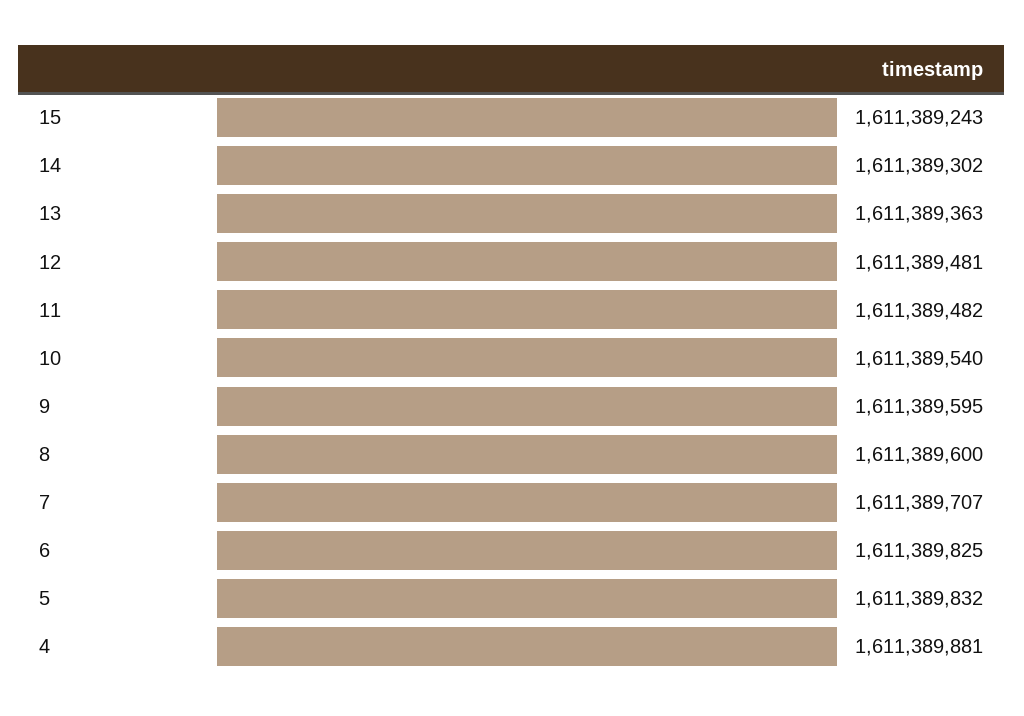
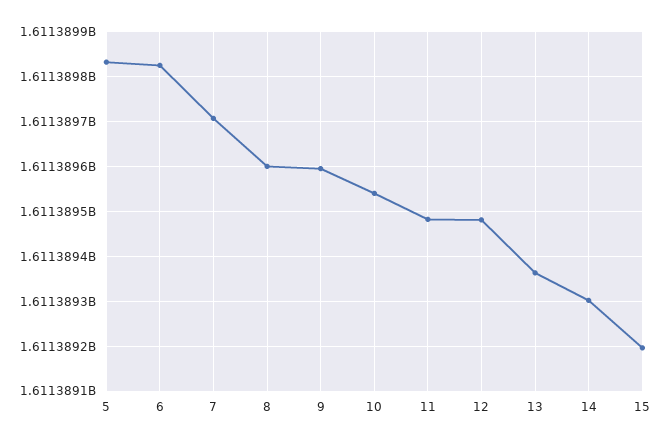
  {
-   "15": 1611389243,
+   "15": 1611389200,
    "14": 1611389302,
    "13": 1611389363,
    "12": 1611389481,
    "11": 1611389482,
    "10": 1611389540,
    "9": 1611389595,
    "8": 1611389600,
    "7": 1611389707,
    "6": 1611389825,
-   "5": 1611389832,
+   "5": 1611389832
-   "4": 1611389881
  }

